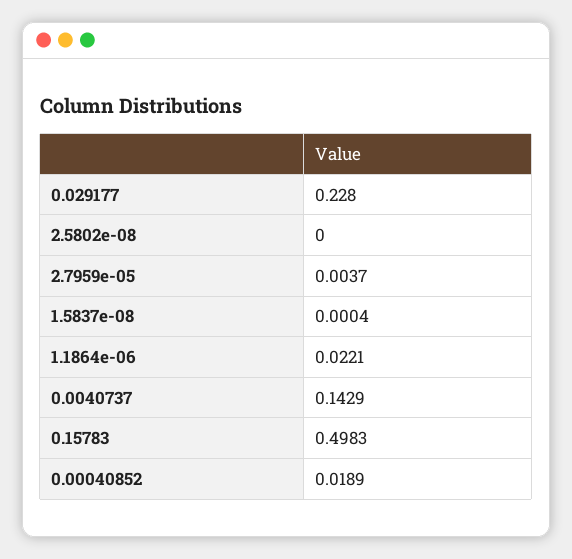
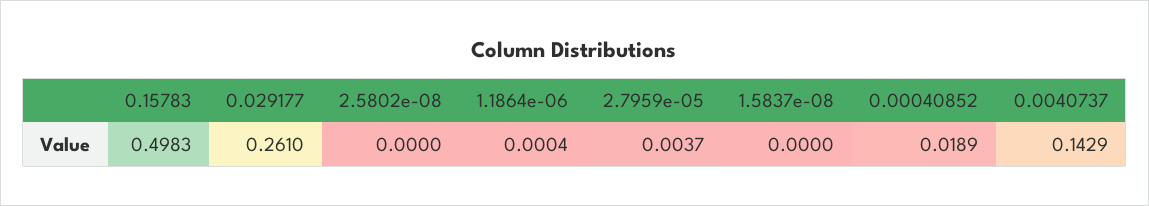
  {
-   "0.029177": 0.228,
+   "0.029177": 0.261,
    "2.5802e-08": 0,
    "2.7959e-05": 0.0037,
-   "1.5837e-08": 0.0004,
+   "1.5837e-08": 0,
-   "1.1864e-06": 0.0221,
+   "1.1864e-06": 0.0004,
    "0.0040737": 0.1429,
    "0.15783": 0.4983,
    "0.00040852": 0.0189
  }

